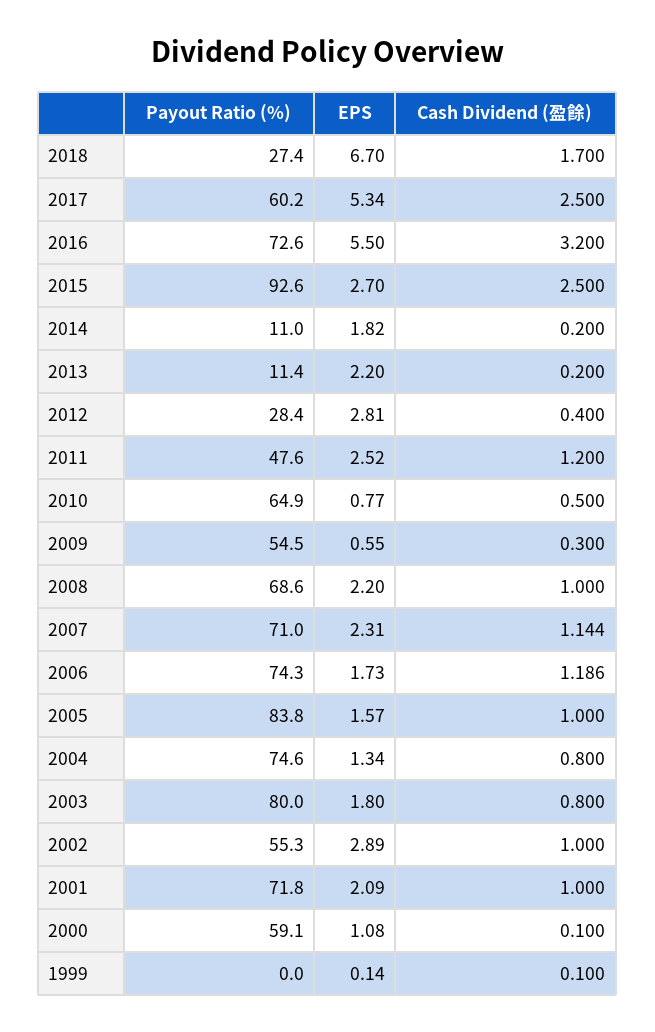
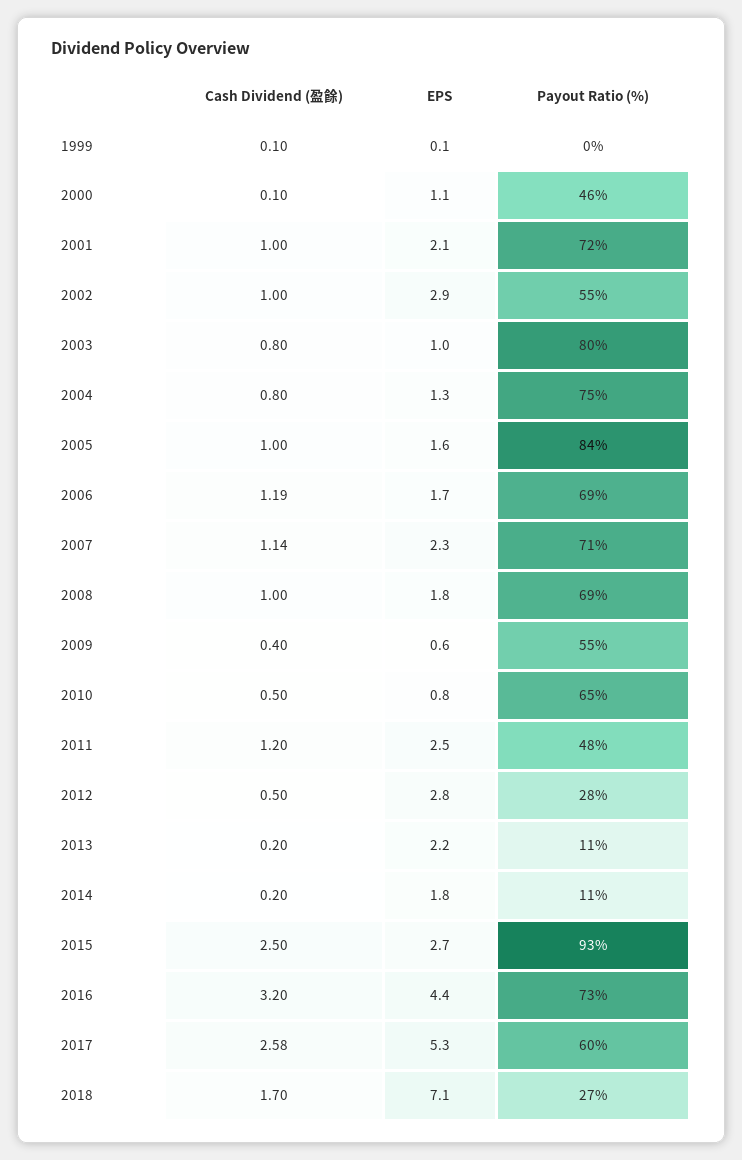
  {
    "Payout Ratio (%)": {
      "2018": 27.4,
      "2017": 60.2,
      "2016": 72.6,
      "2015": 92.6,
      "2014": 11,
      "2013": 11.4,
      "2012": 28.4,
      "2011": 47.6,
      "2010": 64.9,
      "2009": 54.5,
      "2008": 68.6,
      "2007": 71,
-     "2006": 74.3,
+     "2006": 69,
      "2005": 83.8,
      "2004": 74.6,
      "2003": 80,
      "2002": 55.3,
      "2001": 71.8,
-     "2000": 59.1,
+     "2000": 46,
      "1999": 0
    },
    "EPS": {
-     "2018": 6.7,
+     "2018": 7.1,
      "2017": 5.34,
-     "2016": 5.5,
+     "2016": 4.4,
      "2015": 2.7,
      "2014": 1.82,
      "2013": 2.2,
      "2012": 2.81,
      "2011": 2.52,
      "2010": 0.77,
      "2009": 0.55,
-     "2008": 2.2,
+     "2008": 1.8,
      "2007": 2.31,
      "2006": 1.73,
      "2005": 1.57,
      "2004": 1.34,
-     "2003": 1.8,
+     "2003": 1,
      "2002": 2.89,
      "2001": 2.09,
      "2000": 1.08,
      "1999": 0.14
    },
    "Cash Dividend (盈餘)": {
      "2018": 1.7,
-     "2017": 2.5,
+     "2017": 2.58,
      "2016": 3.2,
      "2015": 2.5,
      "2014": 0.2,
      "2013": 0.2,
-     "2012": 0.4,
+     "2012": 0.5,
      "2011": 1.2,
      "2010": 0.5,
-     "2009": 0.3,
+     "2009": 0.4,
      "2008": 1,
      "2007": 1.144,
      "2006": 1.186,
      "2005": 1,
      "2004": 0.8,
      "2003": 0.8,
      "2002": 1,
      "2001": 1,
      "2000": 0.1,
      "1999": 0.1
    }
  }

